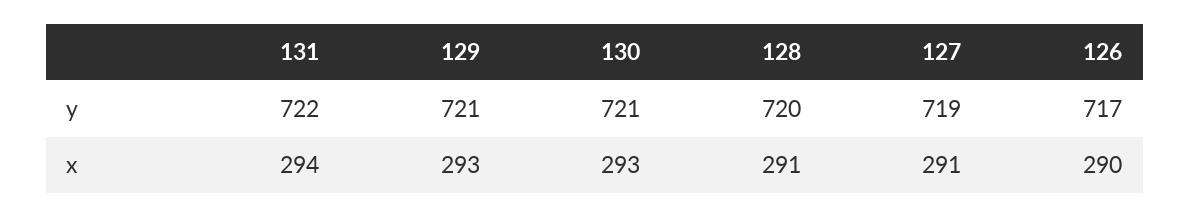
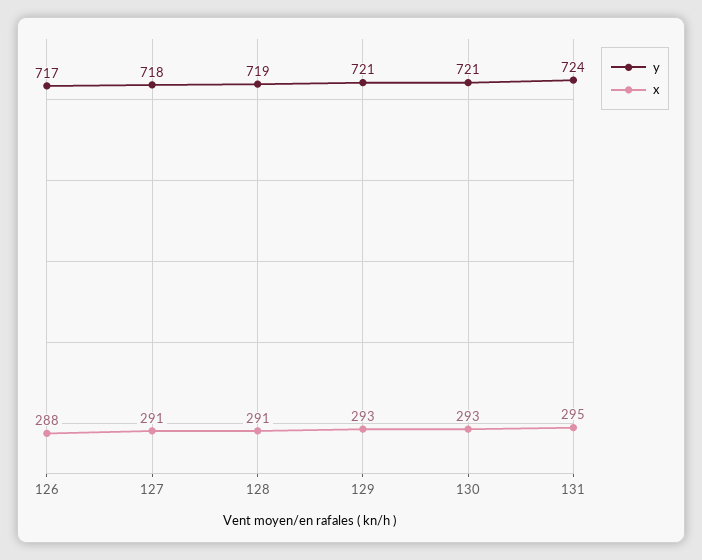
  {
    "y": {
-     "131": 722,
+     "131": 724,
      "129": 721,
      "130": 721,
-     "128": 720,
+     "128": 719,
-     "127": 719,
+     "127": 718,
      "126": 717
    },
    "x": {
-     "131": 294,
+     "131": 295,
      "129": 293,
      "130": 293,
      "128": 291,
      "127": 291,
-     "126": 290
+     "126": 288
    }
  }

